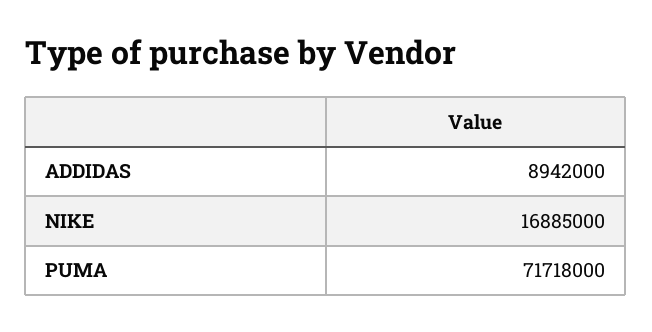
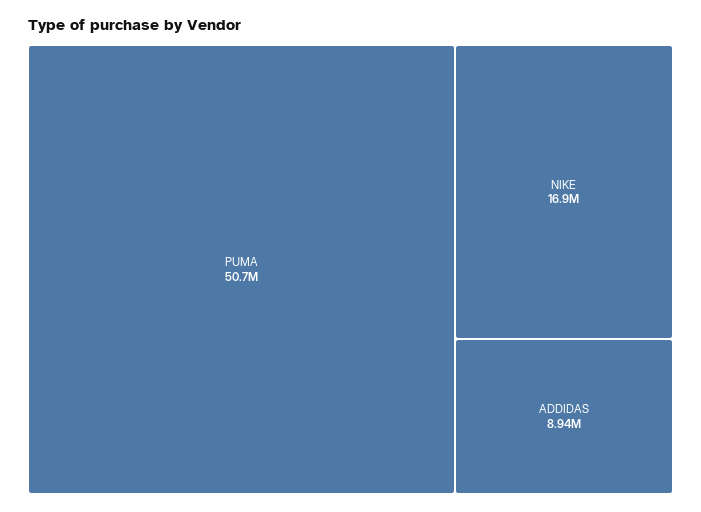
  {
    "ADDIDAS": 8942000,
    "NIKE": 16885000,
-   "PUMA": 71718000
+   "PUMA": 50700000
  }

